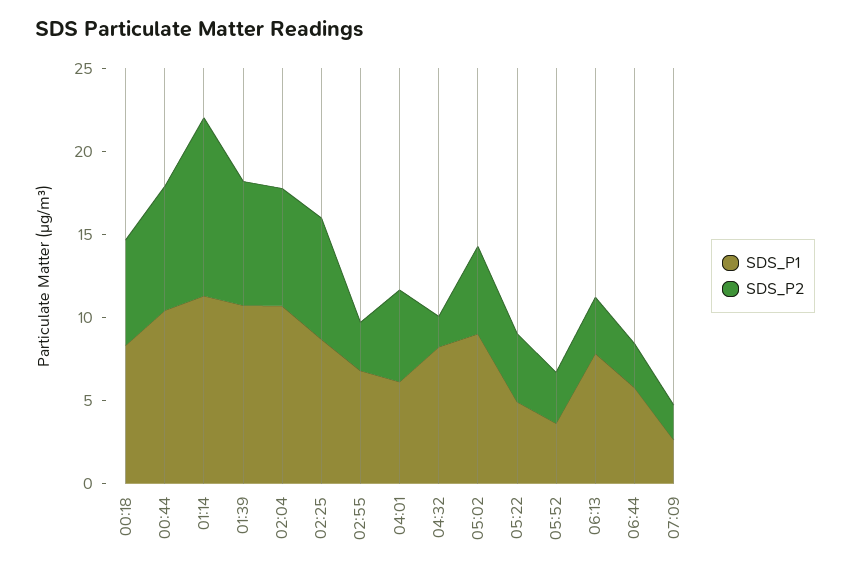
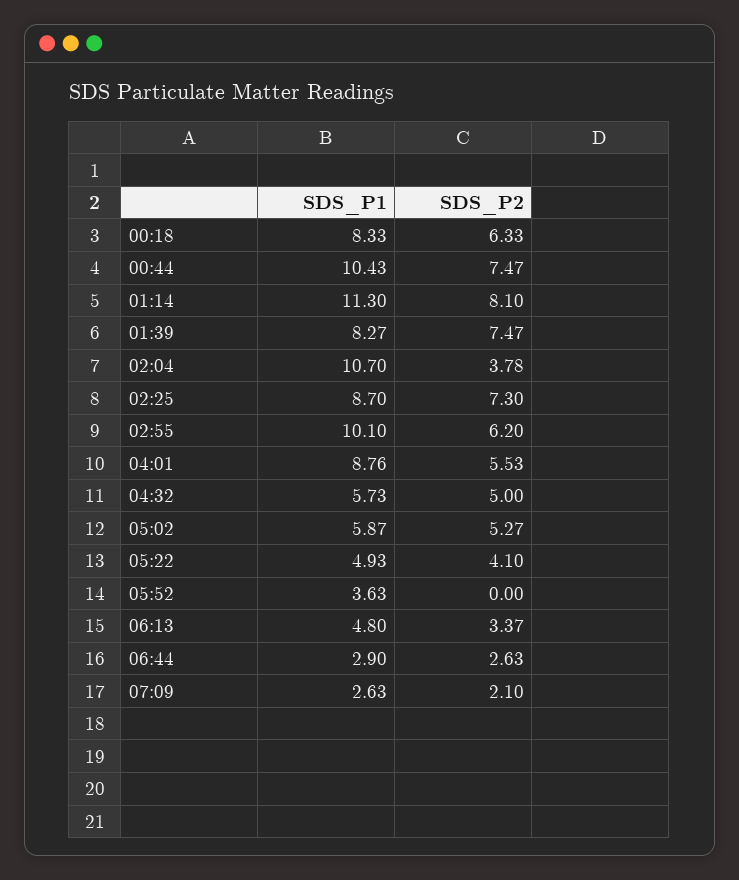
  {
    "SDS_P1": {
      "00:18": 8.33,
      "00:44": 10.43,
      "01:14": 11.3,
-     "01:39": 11,
+     "01:39": 8.27,
      "02:04": 10.7,
      "02:25": 8.7,
-     "02:55": 7,
+     "02:55": 10.1,
-     "04:01": 6,
+     "04:01": 8.76,
-     "04:32": 8,
+     "04:32": 5.73,
-     "05:02": 9,
+     "05:02": 5.87,
      "05:22": 4.93,
      "05:52": 3.63,
-     "06:13": 8,
+     "06:13": 4.8,
-     "06:44": 6,
+     "06:44": 2.9,
      "07:09": 2.63
    },
    "SDS_P2": {
      "00:18": 6.33,
      "00:44": 7.47,
-     "01:14": 11,
+     "01:14": 8.1,
      "01:39": 7.47,
-     "02:04": 7,
+     "02:04": 3.78,
      "02:25": 7.3,
-     "02:55": 3,
+     "02:55": 6.2,
      "04:01": 5.53,
-     "04:32": 2,
+     "04:32": 5,
      "05:02": 5.27,
      "05:22": 4.1,
-     "05:52": 3,
+     "05:52": 0,
      "06:13": 3.37,
      "06:44": 2.63,
      "07:09": 2.1
    }
  }

